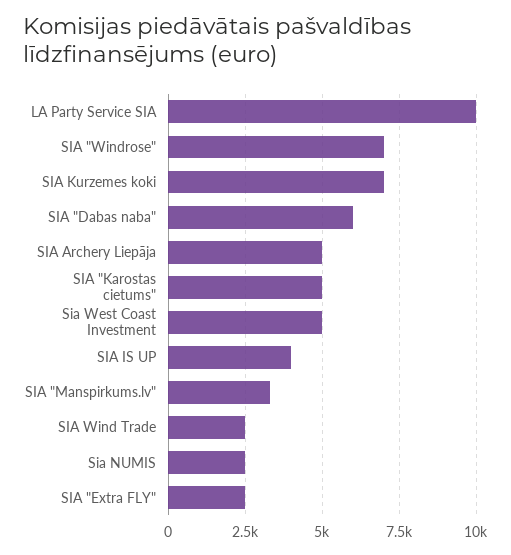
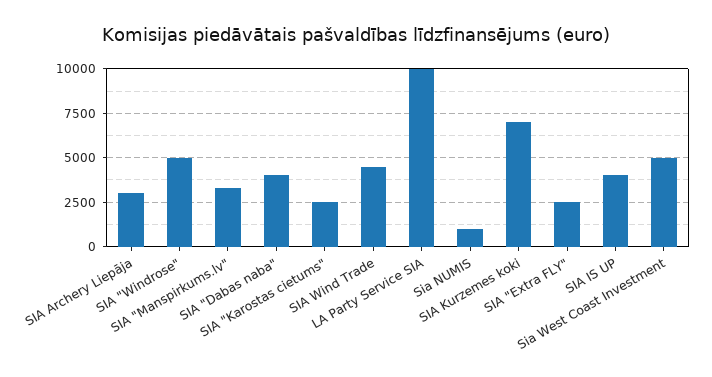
  {
    "LA Party Service SIA": 10000,
-   "SIA \"Windrose\"": 7000,
+   "SIA \"Windrose\"": 5000,
    "SIA Kurzemes koki": 7000,
-   "SIA \"Dabas naba\"": 6000,
+   "SIA \"Dabas naba\"": 4000,
-   "SIA Archery Liepāja": 5000,
+   "SIA Archery Liepāja": 3000,
-   "SIA \"Karostas cietums\"": 5000,
+   "SIA \"Karostas cietums\"": 2500,
    "Sia West Coast Investment": 5000,
    "SIA IS UP": 4000,
    "SIA \"Manspirkums.lv\"": 3250,
-   "SIA Wind Trade": 2500,
+   "SIA Wind Trade": 4500,
-   "Sia NUMIS": 2500,
+   "Sia NUMIS": 1000,
    "SIA \"Extra FLY\"": 2500
  }

